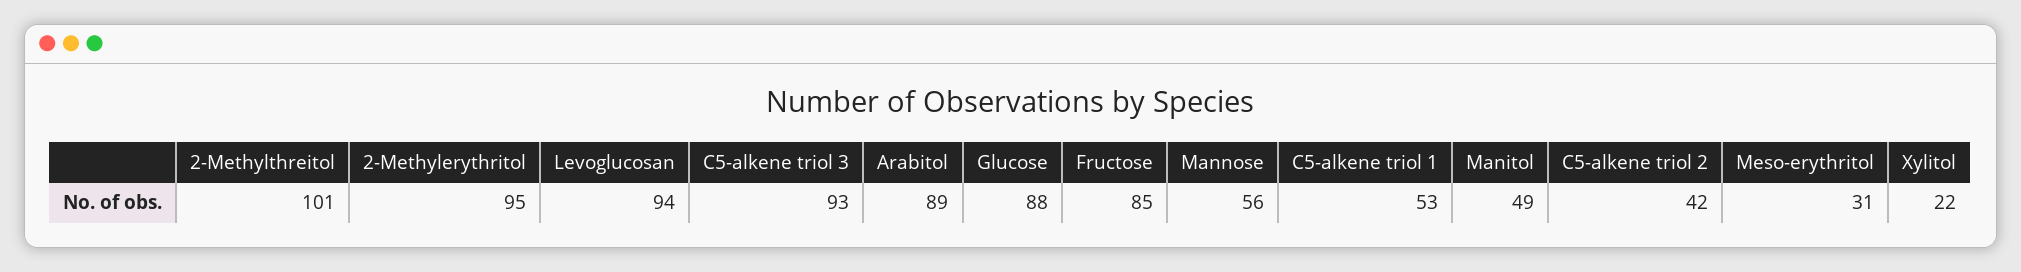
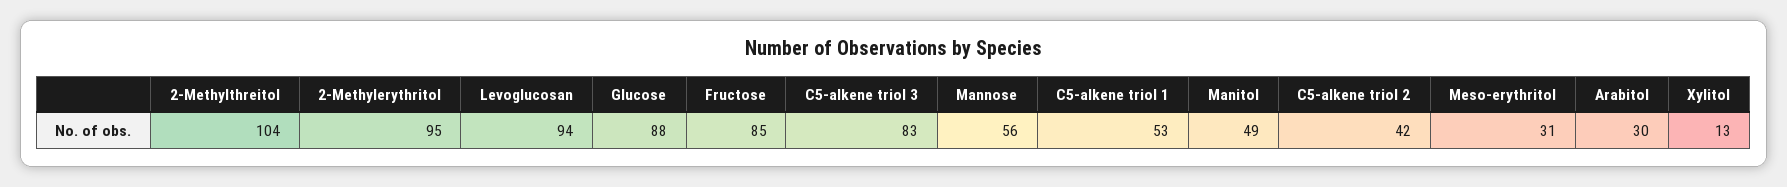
  {
-   "2-Methylthreitol": 101,
+   "2-Methylthreitol": 104,
    "2-Methylerythritol": 95,
    "Levoglucosan": 94,
-   "C5-alkene triol 3": 93,
+   "C5-alkene triol 3": 83,
-   "Arabitol": 89,
+   "Arabitol": 30,
    "Glucose": 88,
    "Fructose": 85,
    "Mannose": 56,
    "C5-alkene triol 1": 53,
    "Manitol": 49,
    "C5-alkene triol 2": 42,
    "Meso-erythritol": 31,
-   "Xylitol": 22
+   "Xylitol": 13
  }

